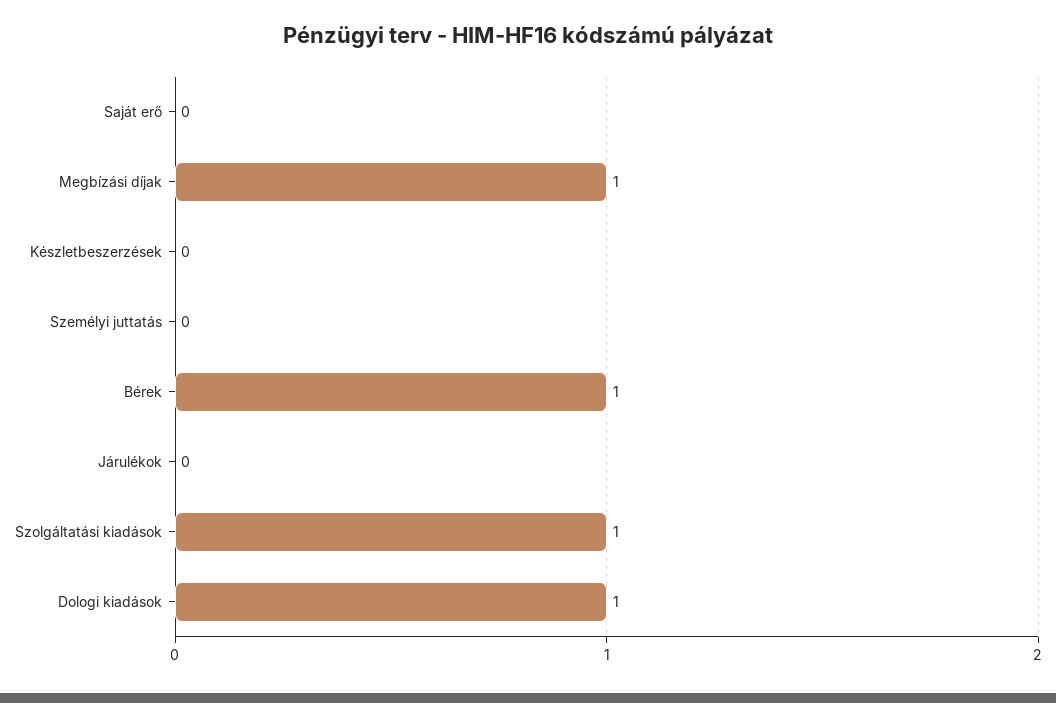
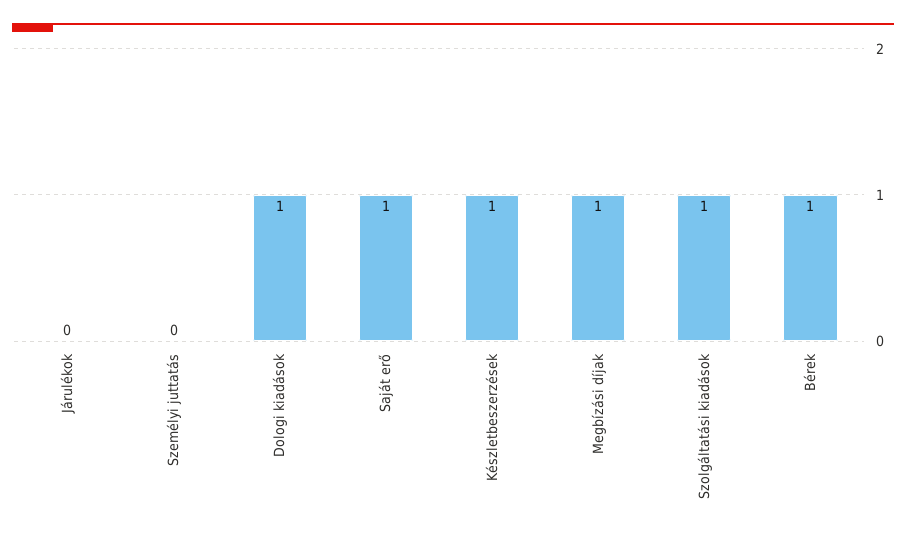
  {
-   "Saját erő": 0,
+   "Saját erő": 1,
    "Megbízási díjak": 1,
-   "Készletbeszerzések": 0,
+   "Készletbeszerzések": 1,
    "Személyi juttatás": 0,
    "Bérek": 1,
    "Járulékok": 0,
    "Szolgáltatási kiadások": 1,
    "Dologi kiadások": 1
  }

